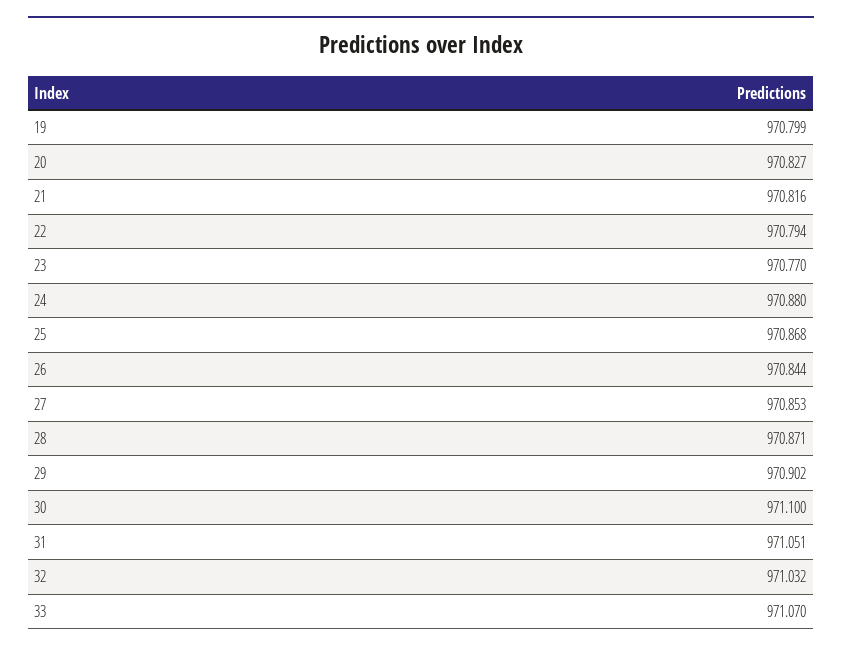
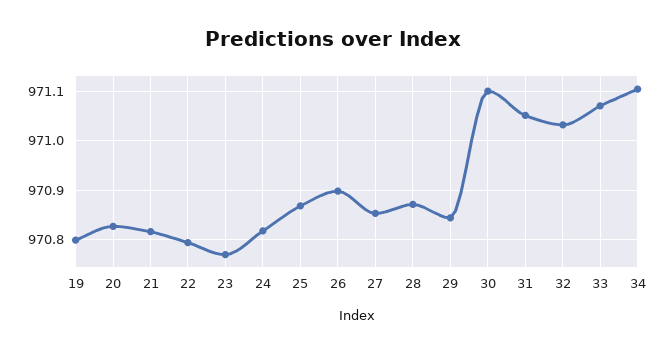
  {
    "19": 970.799,
    "20": 970.827,
    "21": 970.816,
    "22": 970.794,
    "23": 970.77,
-   "24": 970.88,
+   "24": 970.82,
    "25": 970.868,
-   "26": 970.844,
+   "26": 970.9,
    "27": 970.853,
    "28": 970.871,
-   "29": 970.902,
+   "29": 970.84,
    "30": 971.1,
    "31": 971.051,
    "32": 971.032,
-   "33": 971.07
+   "33": 971.07,
+   "34": 971.1
  }

